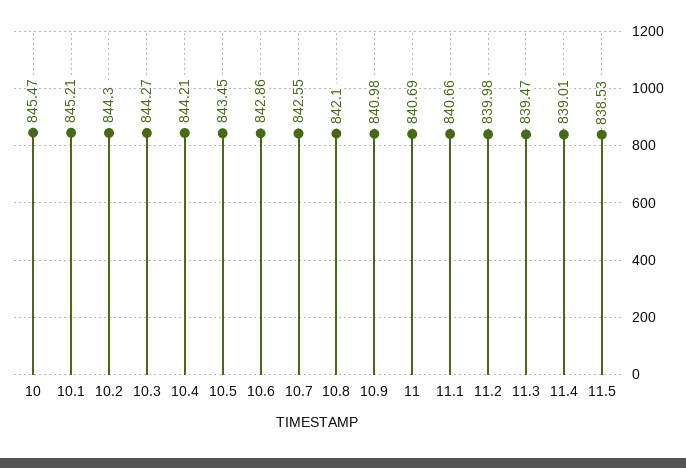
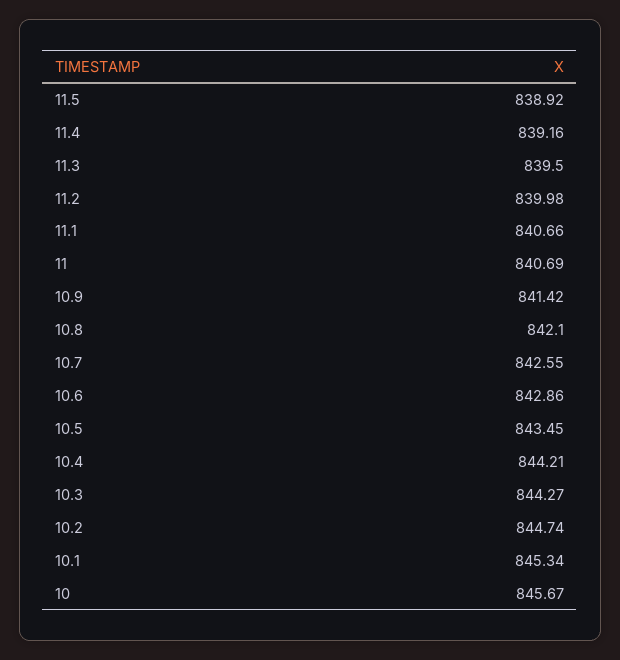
  {
-   "10": 845.47,
+   "10": 845.67,
-   "10.1": 845.21,
+   "10.1": 845.34,
-   "10.2": 844.3,
+   "10.2": 844.74,
    "10.3": 844.27,
    "10.4": 844.21,
    "10.5": 843.45,
    "10.6": 842.86,
    "10.7": 842.55,
    "10.8": 842.1,
-   "10.9": 840.98,
+   "10.9": 841.42,
    "11": 840.69,
    "11.1": 840.66,
    "11.2": 839.98,
-   "11.3": 839.47,
+   "11.3": 839.5,
-   "11.4": 839.01,
+   "11.4": 839.16,
-   "11.5": 838.53
+   "11.5": 838.92
  }

